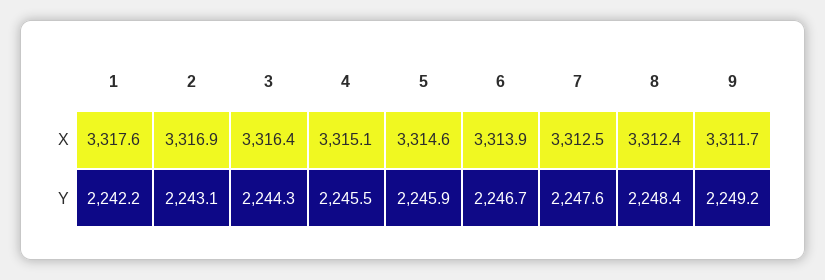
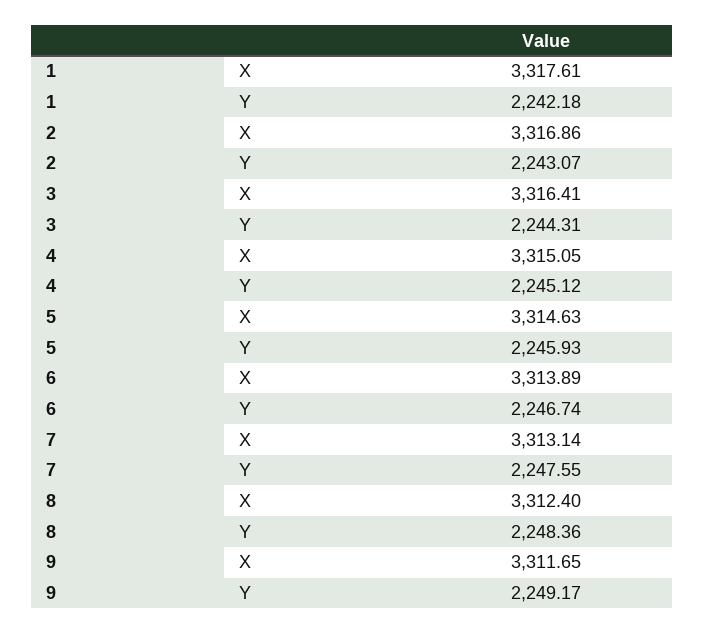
  {
    "1": {
      "X": 3317.61,
      "Y": 2242.18
    },
    "2": {
      "X": 3316.86,
      "Y": 2243.07
    },
    "3": {
      "X": 3316.41,
      "Y": 2244.31
    },
    "4": {
      "X": 3315.05,
-     "Y": 2245.5
+     "Y": 2245.12
    },
    "5": {
      "X": 3314.63,
      "Y": 2245.93
    },
    "6": {
      "X": 3313.89,
      "Y": 2246.74
    },
    "7": {
-     "X": 3312.5,
+     "X": 3313.14,
      "Y": 2247.55
    },
    "8": {
      "X": 3312.4,
      "Y": 2248.36
    },
    "9": {
      "X": 3311.65,
      "Y": 2249.17
    }
  }

